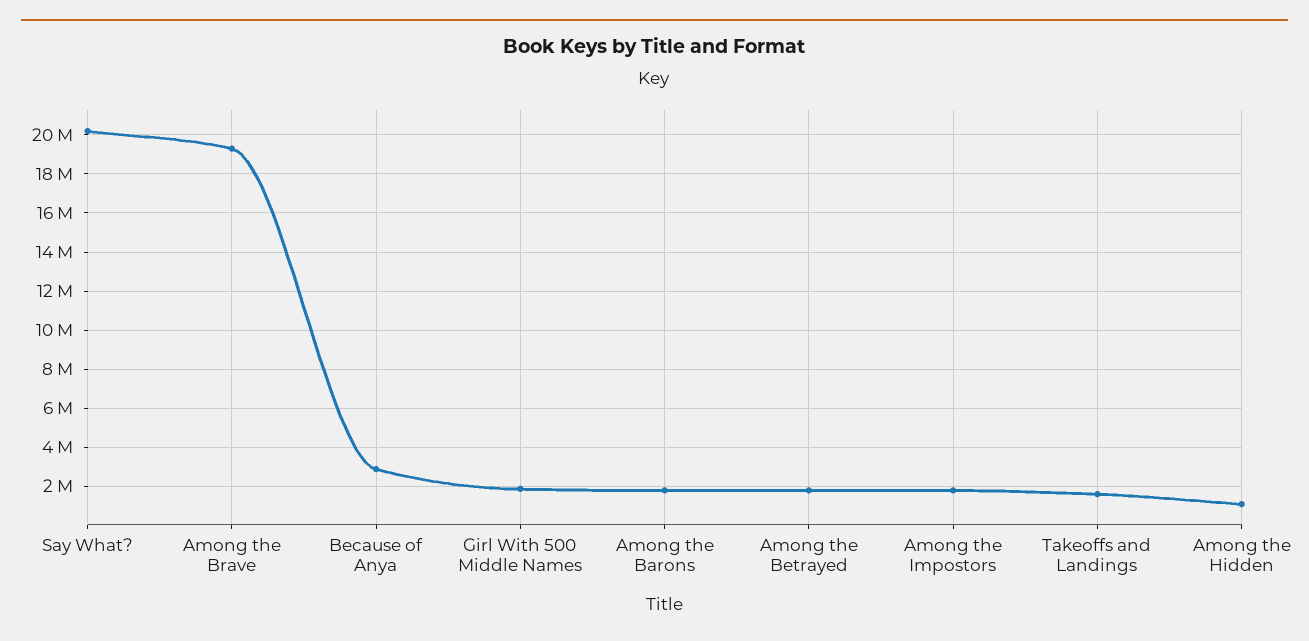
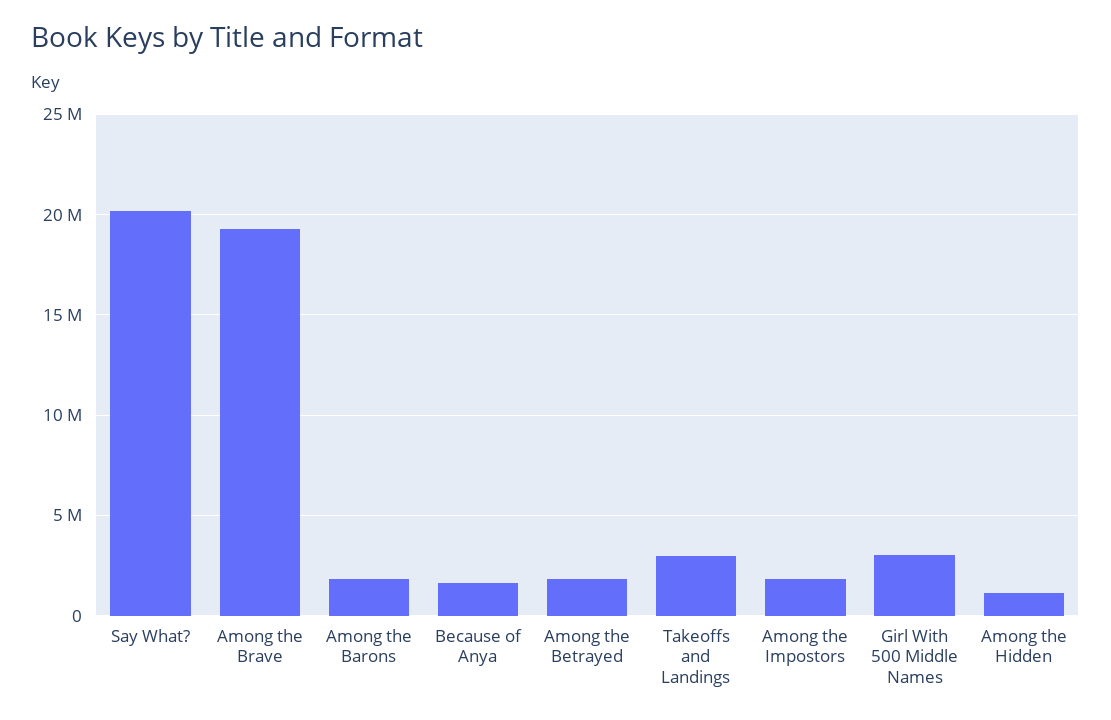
  {
    "Say What?": 20000000,
    "Among the Brave": 19500000,
-   "Because of Anya": 3000000,
+   "Because of Anya": 1500000,
-   "Girl With 500 Middle Names": 2000000,
+   "Girl With 500 Middle Names": 3000000,
    "Among the Barons": 2000000,
    "Among the Betrayed": 2000000,
    "Among the Impostors": 2000000,
-   "Takeoffs and Landings": 1500000,
+   "Takeoffs and Landings": 3000000,
    "Among the Hidden": 1000000
  }

